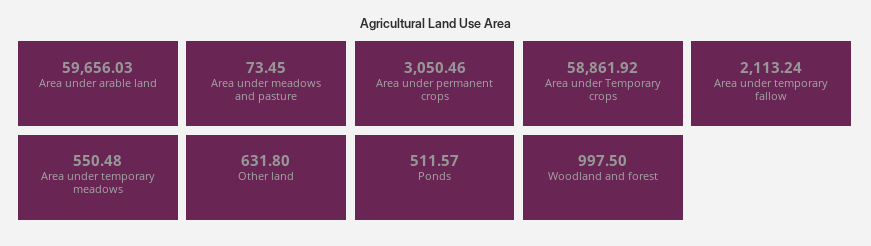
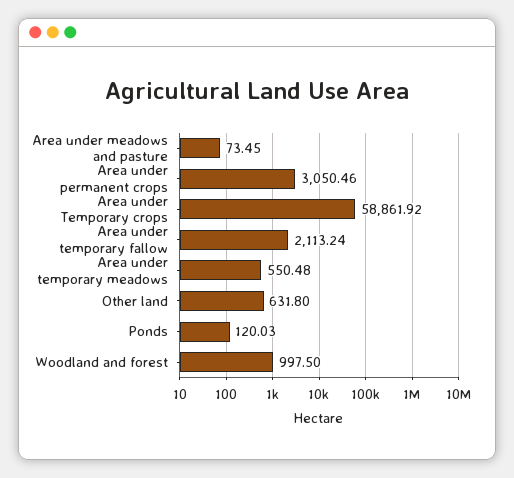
  {
-   "Area under arable land": 59656.03,
    "Area under meadows and pasture": 73.45,
    "Area under permanent crops": 3050.46,
    "Area under Temporary crops": 58861.92,
    "Area under temporary fallow": 2113.24,
    "Area under temporary meadows": 550.48,
    "Other land": 631.8,
-   "Ponds": 511.57,
+   "Ponds": 120.03,
    "Woodland and forest": 997.5
  }

